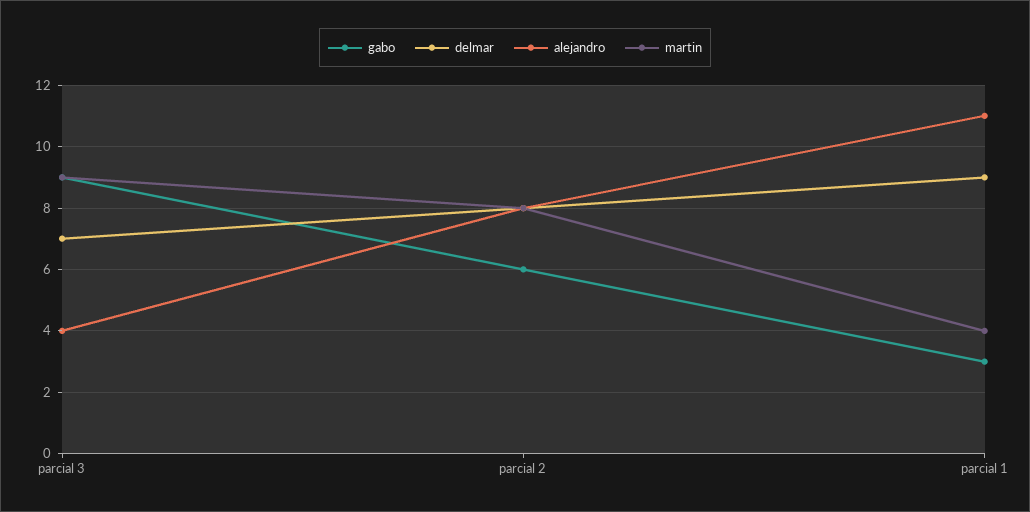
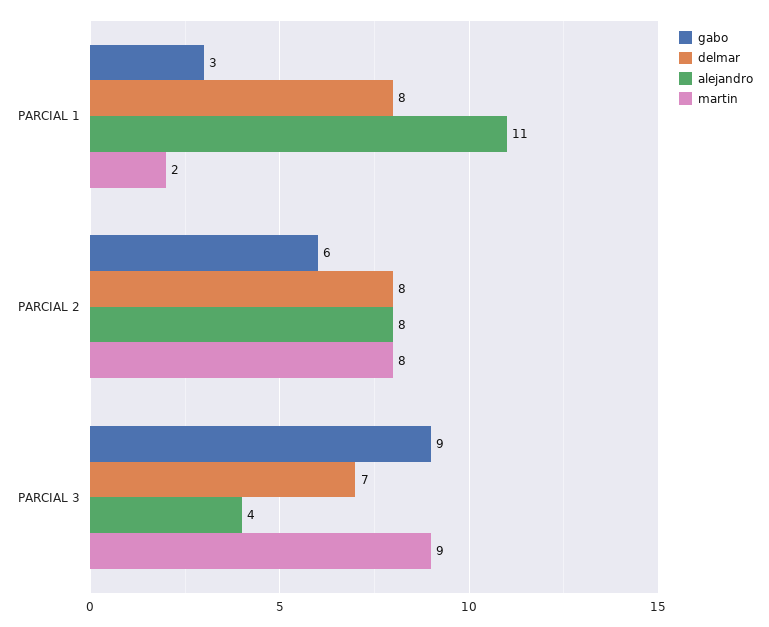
  {
    "gabo": {
      "parcial 3": 9,
      "parcial 2": 6,
      "parcial 1": 3
    },
    "delmar": {
      "parcial 3": 7,
      "parcial 2": 8,
-     "parcial 1": 9
+     "parcial 1": 8
    },
    "alejandro": {
      "parcial 3": 4,
      "parcial 2": 8,
      "parcial 1": 11
    },
    "martin": {
      "parcial 3": 9,
      "parcial 2": 8,
-     "parcial 1": 4
+     "parcial 1": 2
    }
  }

